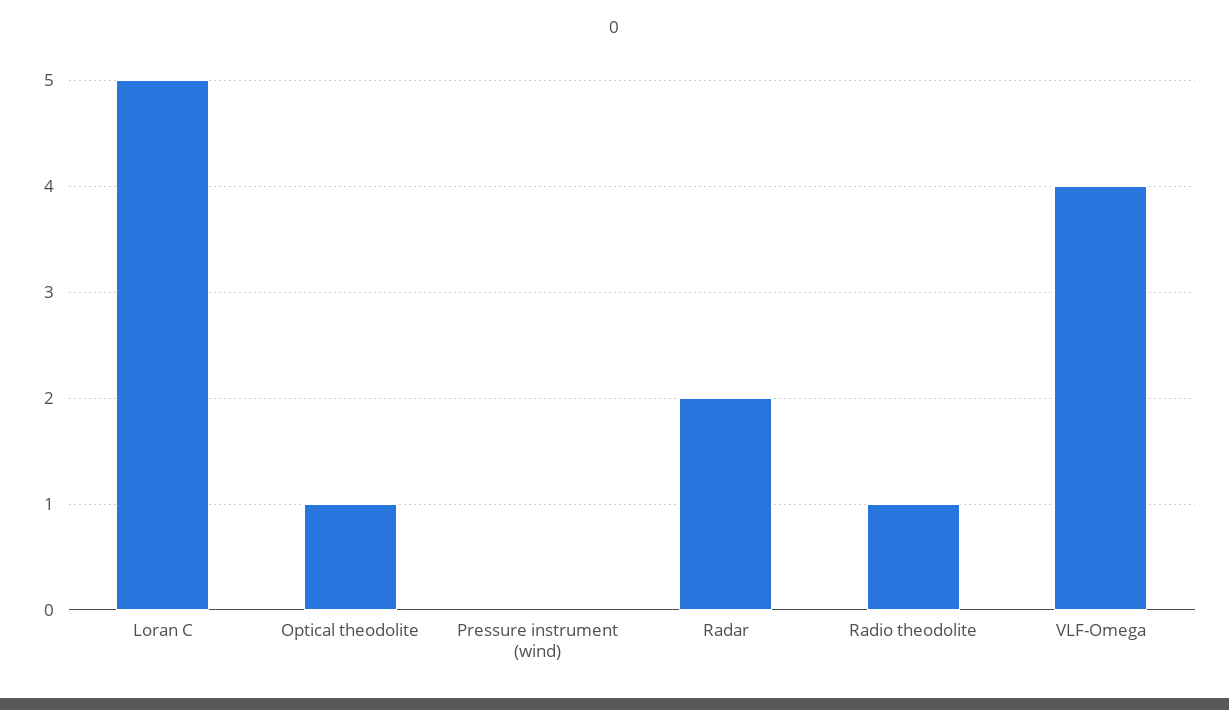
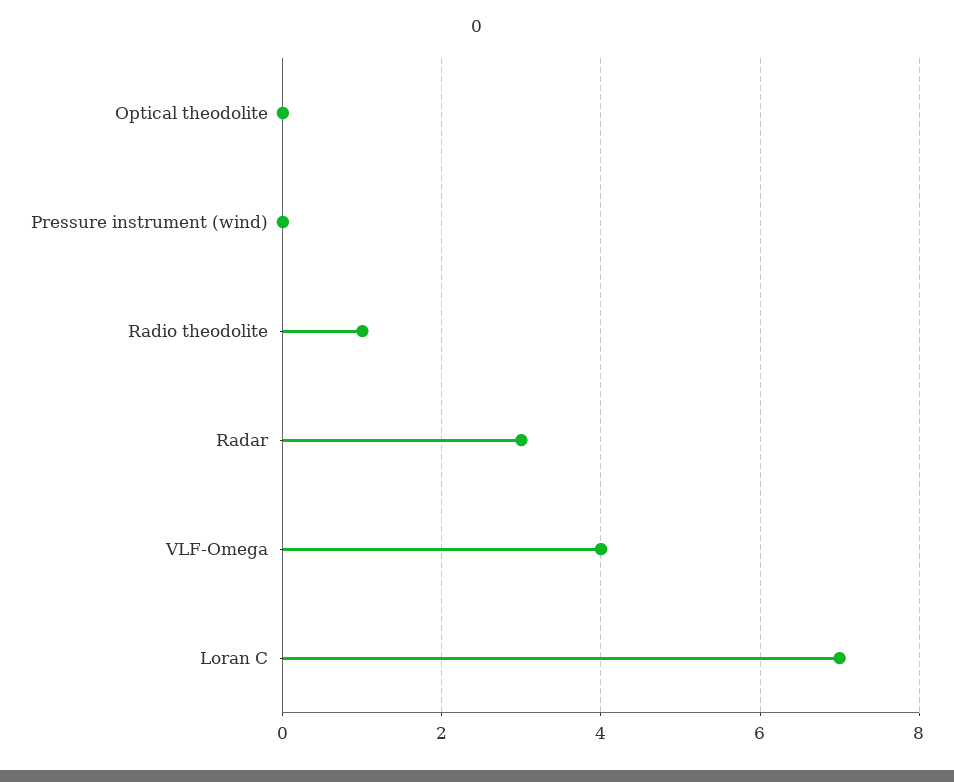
  {
-   "Loran C": 5,
+   "Loran C": 7,
-   "Optical theodolite": 1,
+   "Optical theodolite": 0,
    "Pressure instrument (wind)": 0,
-   "Radar": 2,
+   "Radar": 3,
    "Radio theodolite": 1,
    "VLF-Omega": 4
  }

